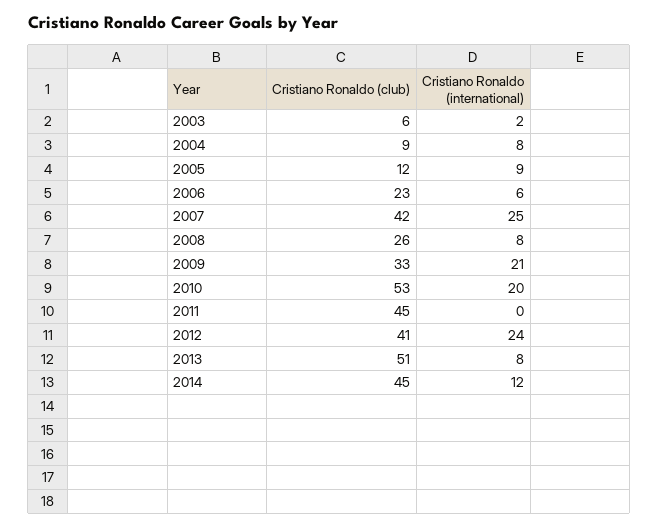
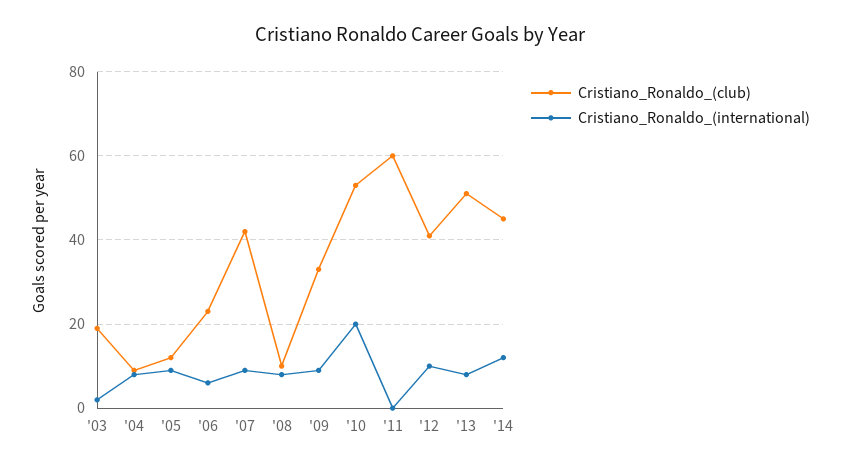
  {
    "Cristiano Ronaldo (club)": {
-     "2003": 6,
+     "2003": 20,
      "2004": 9,
      "2005": 12,
      "2006": 23,
      "2007": 42,
-     "2008": 26,
+     "2008": 10,
      "2009": 33,
      "2010": 53,
-     "2011": 45,
+     "2011": 60,
      "2012": 41,
      "2013": 51,
      "2014": 45
    },
    "Cristiano Ronaldo (international)": {
      "2003": 2,
      "2004": 8,
      "2005": 9,
      "2006": 6,
-     "2007": 25,
+     "2007": 10,
      "2008": 8,
-     "2009": 21,
+     "2009": 10,
      "2010": 20,
      "2011": 0,
-     "2012": 24,
+     "2012": 10,
      "2013": 8,
      "2014": 12
    }
  }

